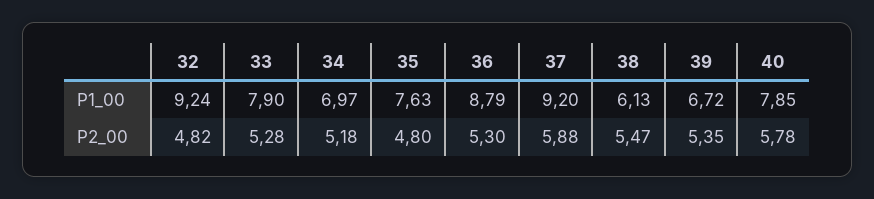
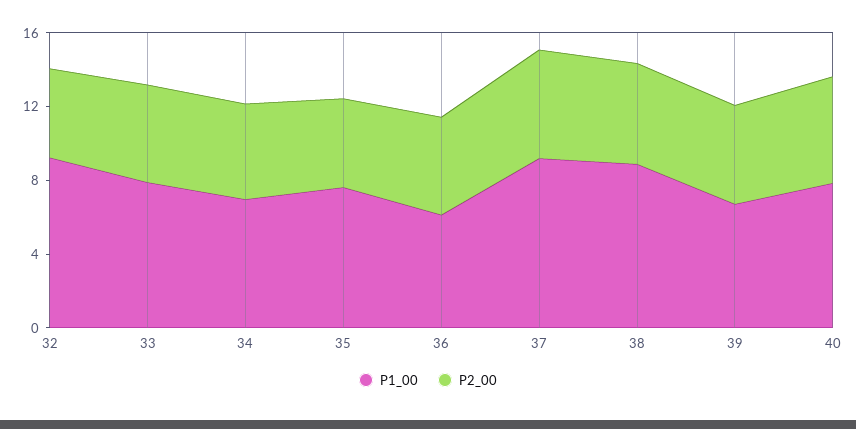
  {
    "P1_00": {
      "32": 9.24,
      "33": 7.9,
      "34": 6.97,
      "35": 7.63,
-     "36": 8.79,
+     "36": 6,
      "37": 9.2,
-     "38": 6.13,
+     "38": 9,
      "39": 6.72,
      "40": 7.85
    },
    "P2_00": {
      "32": 4.82,
      "33": 5.28,
      "34": 5.18,
      "35": 4.8,
      "36": 5.3,
      "37": 5.88,
      "38": 5.47,
      "39": 5.35,
      "40": 5.78
    }
  }

